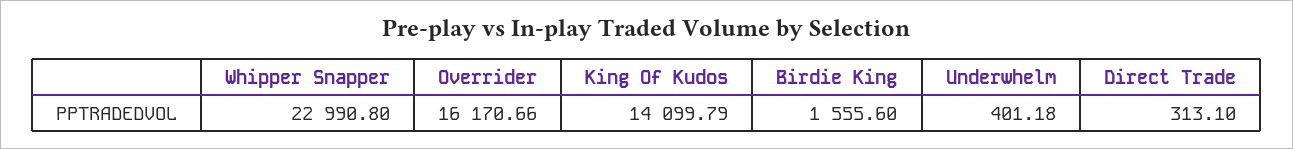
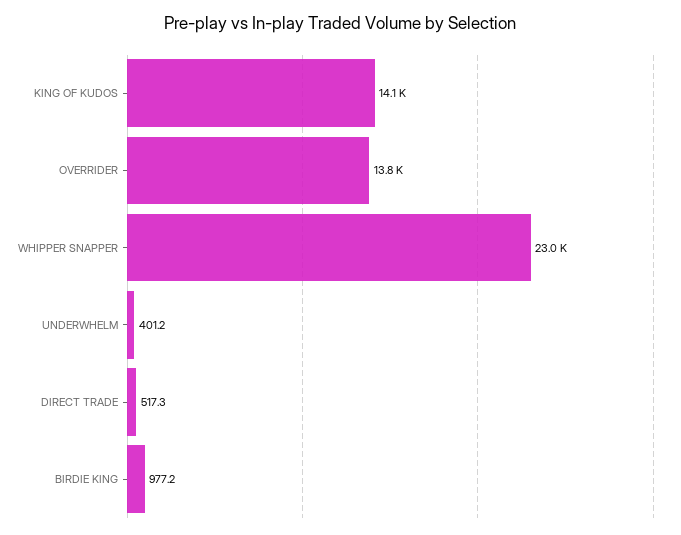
  {
    "Whipper Snapper": 22990.8,
-   "Overrider": 16170.66,
+   "Overrider": 13800,
    "King Of Kudos": 14099.79,
-   "Birdie King": 1555.6,
+   "Birdie King": 977.2,
    "Underwhelm": 401.18,
-   "Direct Trade": 313.1
+   "Direct Trade": 517.3
  }

